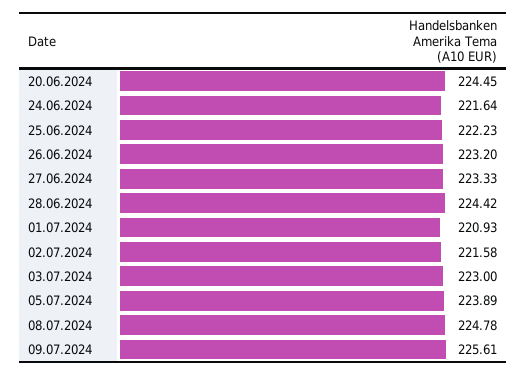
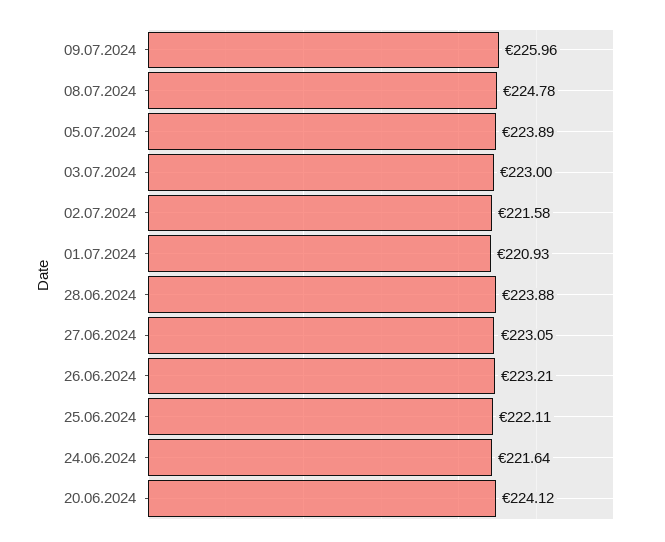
  {
-   "20.06.2024": 224.45,
+   "20.06.2024": 224.12,
    "24.06.2024": 221.64,
-   "25.06.2024": 222.23,
+   "25.06.2024": 222.11,
-   "26.06.2024": 223.2,
+   "26.06.2024": 223.21,
-   "27.06.2024": 223.33,
+   "27.06.2024": 223.05,
-   "28.06.2024": 224.42,
+   "28.06.2024": 223.88,
    "01.07.2024": 220.93,
    "02.07.2024": 221.58,
    "03.07.2024": 223,
    "05.07.2024": 223.89,
    "08.07.2024": 224.78,
-   "09.07.2024": 225.61
+   "09.07.2024": 225.96
  }

